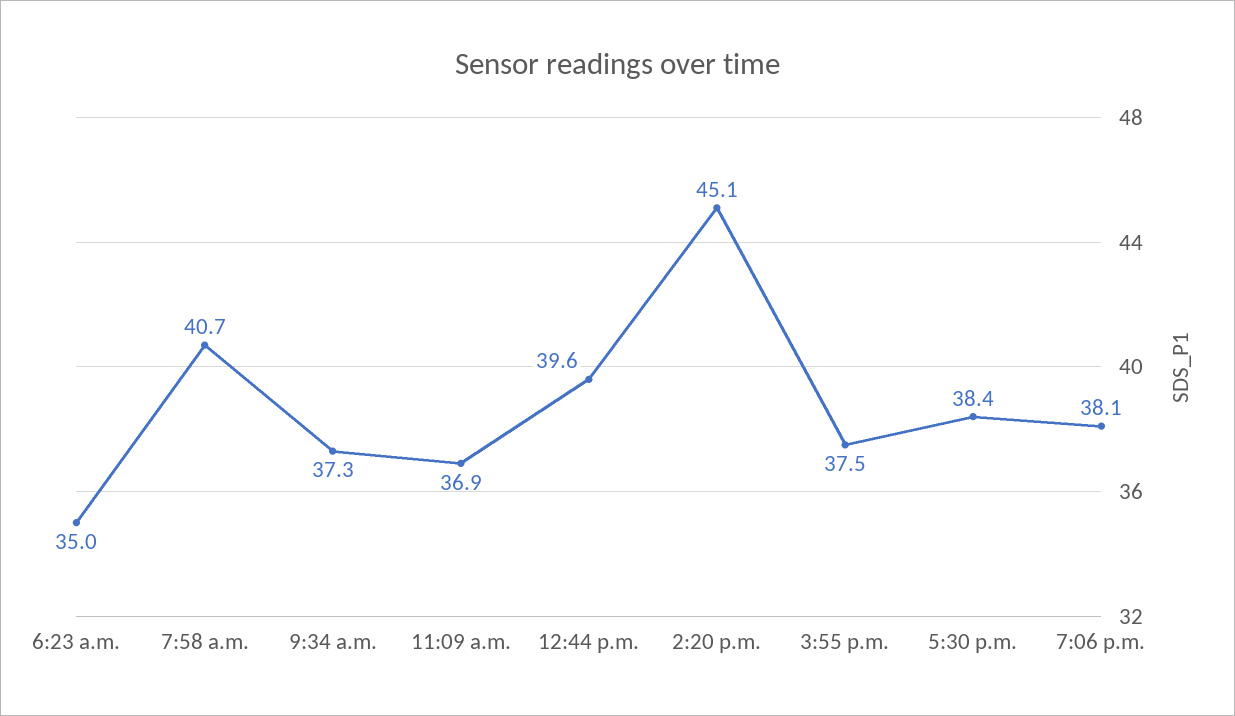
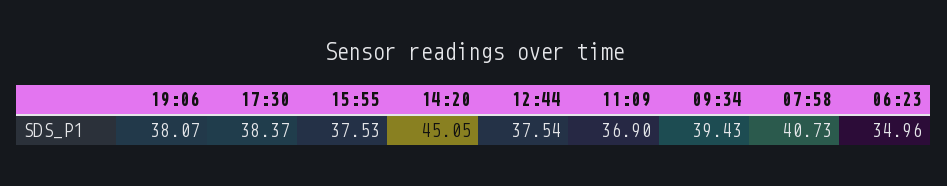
  {
    "6:23 a.m.": 34.96,
    "7:58 a.m.": 40.73,
-   "9:34 a.m.": 37.3,
+   "9:34 a.m.": 39.43,
    "11:09 a.m.": 36.9,
-   "12:44 p.m.": 39.6,
+   "12:44 p.m.": 37.54,
    "2:20 p.m.": 45.05,
    "3:55 p.m.": 37.53,
    "5:30 p.m.": 38.37,
    "7:06 p.m.": 38.07
  }

